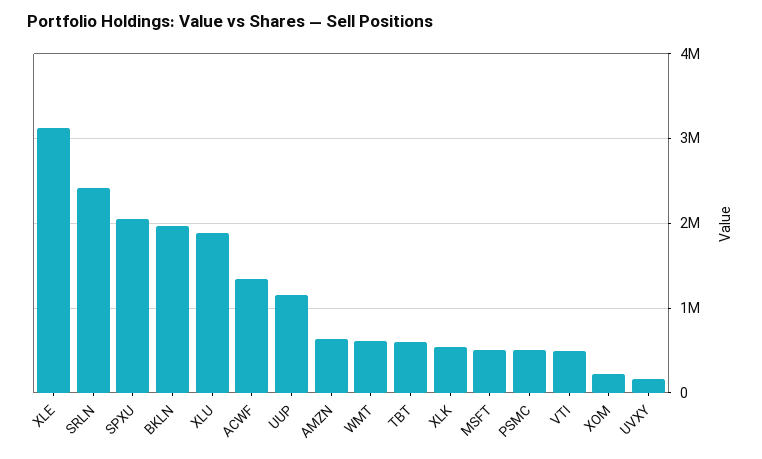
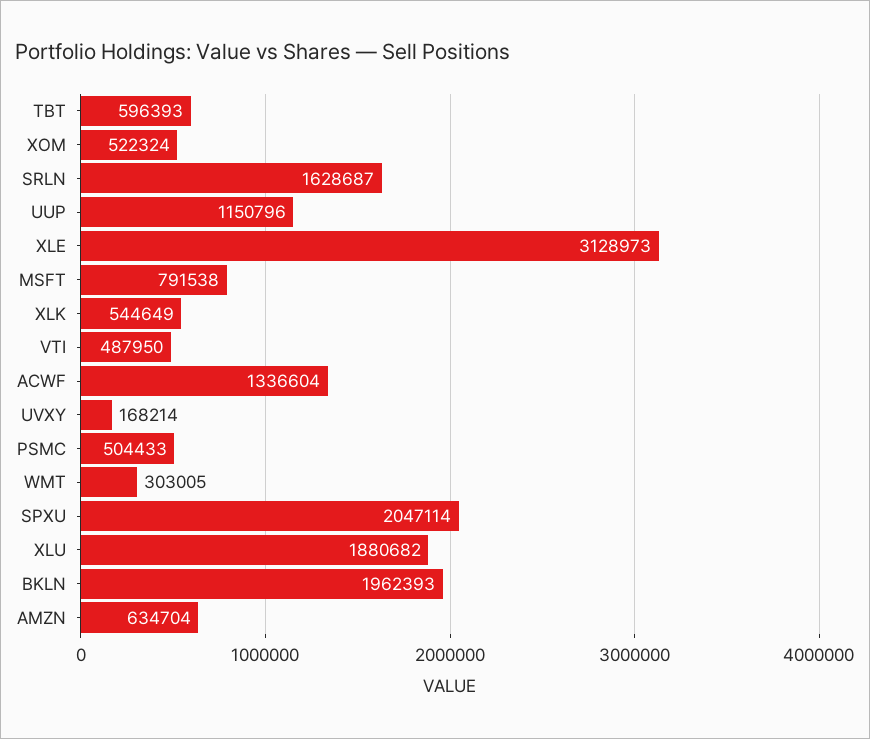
  {
    "XLE": 3128973,
-   "SRLN": 2400000,
+   "SRLN": 1628687,
    "SPXU": 2047114,
    "BKLN": 1962393,
    "XLU": 1880682,
    "ACWF": 1336604,
    "UUP": 1150796,
    "AMZN": 634704,
-   "WMT": 600000,
+   "WMT": 303005,
    "TBT": 596393,
    "XLK": 544649,
-   "MSFT": 500000,
+   "MSFT": 791538,
    "PSMC": 504433,
    "VTI": 487950,
-   "XOM": 200000,
+   "XOM": 522324,
    "UVXY": 168214
  }

